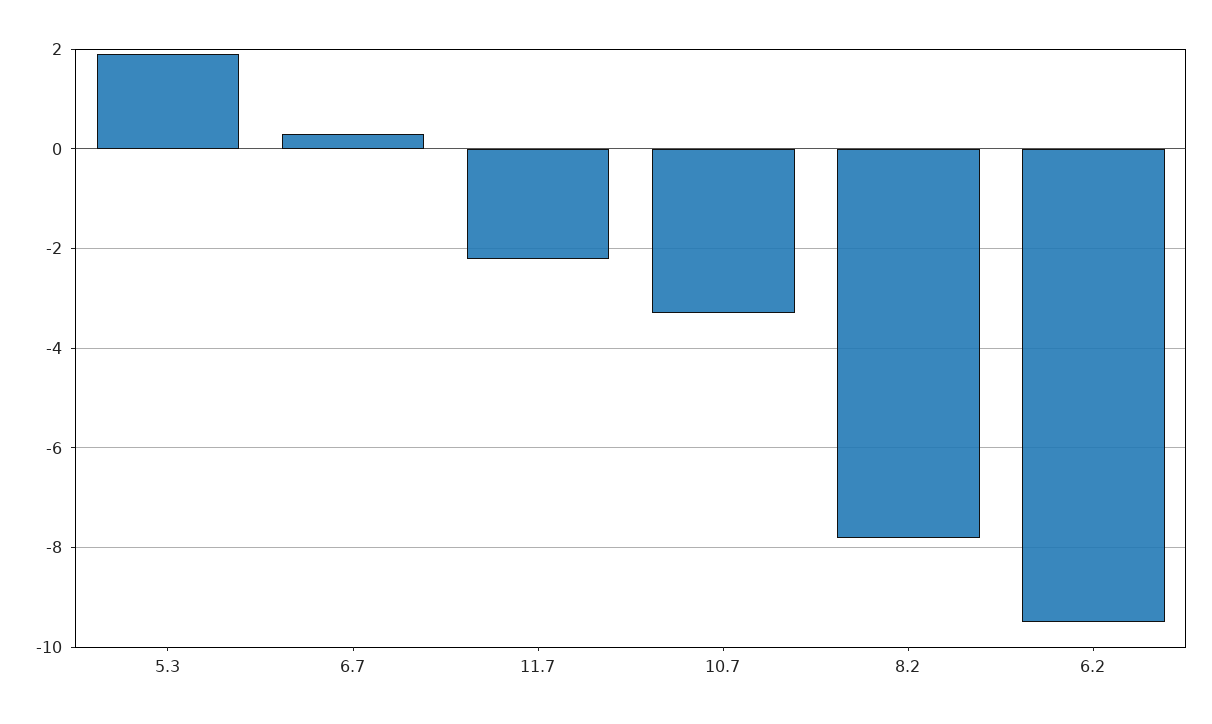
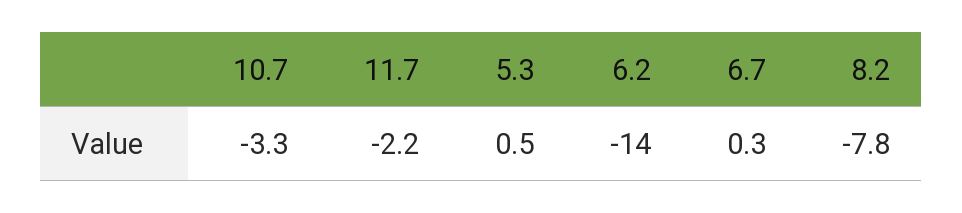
  {
-   "5.3": 2,
+   "5.3": 0.5,
    "6.7": 0.3,
    "11.7": -2.2,
    "10.7": -3.3,
    "8.2": -7.8,
-   "6.2": -9.5
+   "6.2": -14
  }

